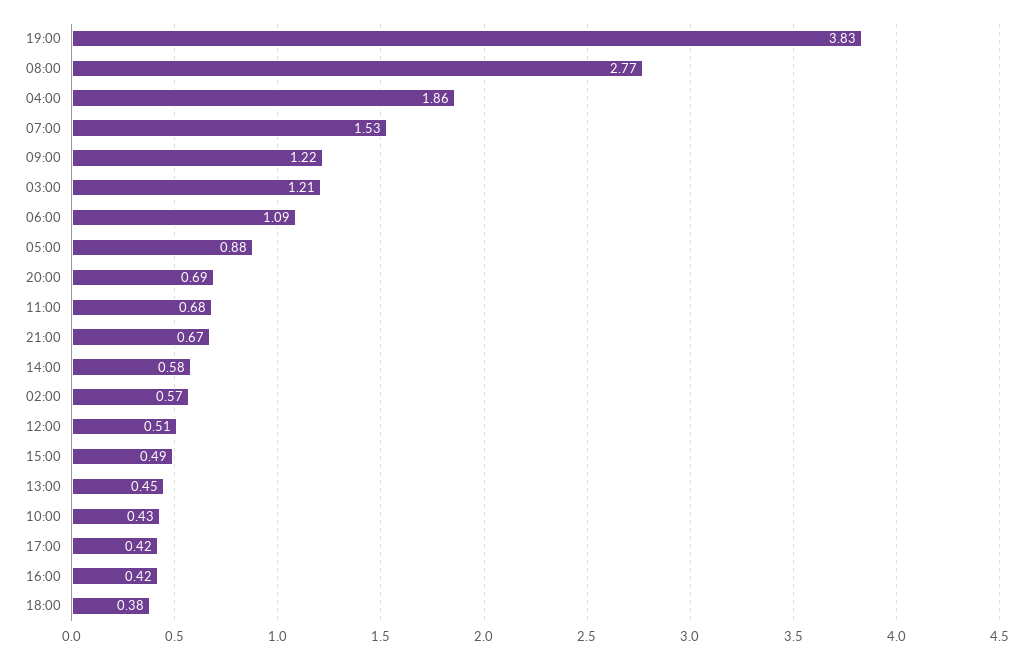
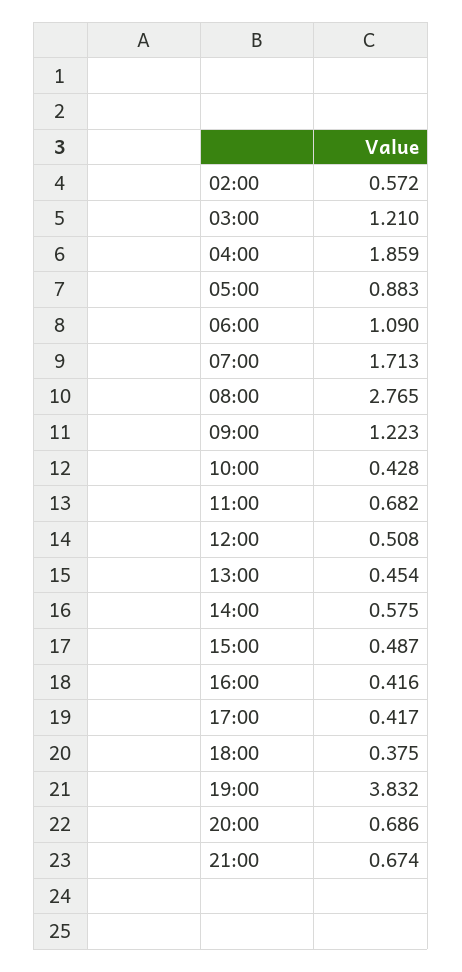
  {
    "19:00": 3.832,
    "08:00": 2.765,
    "04:00": 1.859,
-   "07:00": 1.53,
+   "07:00": 1.713,
    "09:00": 1.223,
    "03:00": 1.21,
    "06:00": 1.09,
    "05:00": 0.883,
    "20:00": 0.686,
    "11:00": 0.682,
    "21:00": 0.674,
    "14:00": 0.575,
    "02:00": 0.572,
    "12:00": 0.508,
    "15:00": 0.487,
    "13:00": 0.454,
    "10:00": 0.428,
    "17:00": 0.417,
    "16:00": 0.416,
    "18:00": 0.375
  }

